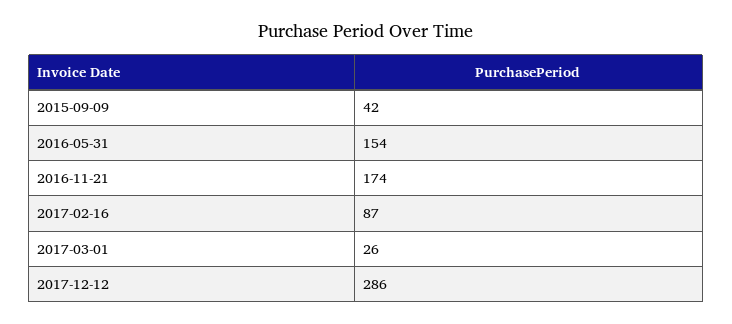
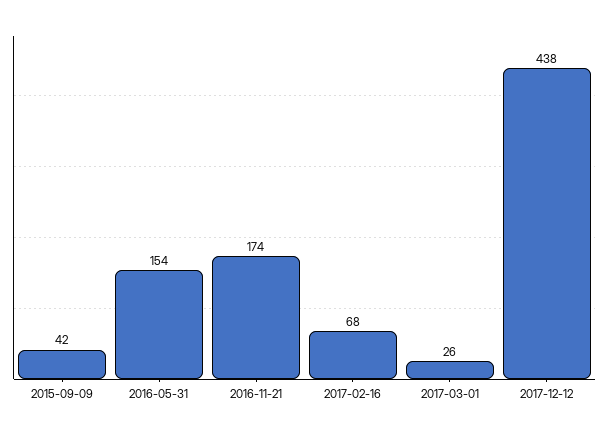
  {
    "2015-09-09": 42,
    "2016-05-31": 154,
    "2016-11-21": 174,
-   "2017-02-16": 87,
+   "2017-02-16": 68,
    "2017-03-01": 26,
-   "2017-12-12": 286
+   "2017-12-12": 438
  }

